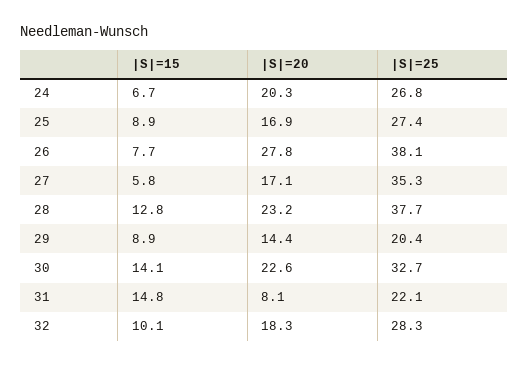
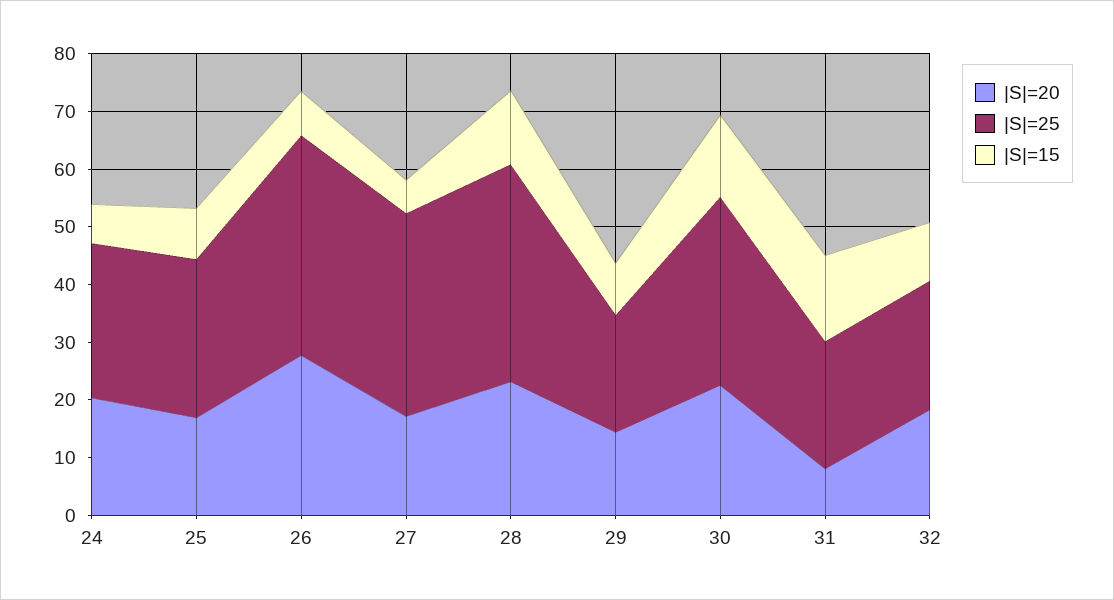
  {
    "|S|=15": {
      "24": 6.7,
      "25": 8.9,
      "26": 7.7,
      "27": 5.8,
      "28": 12.8,
      "29": 8.9,
      "30": 14.1,
      "31": 14.8,
      "32": 10.1
    },
    "|S|=20": {
      "24": 20.3,
      "25": 16.9,
      "26": 27.8,
      "27": 17.1,
      "28": 23.2,
      "29": 14.4,
      "30": 22.6,
      "31": 8.1,
      "32": 18.3
    },
    "|S|=25": {
      "24": 26.8,
      "25": 27.4,
      "26": 38.1,
      "27": 35.3,
      "28": 37.7,
      "29": 20.4,
      "30": 32.7,
      "31": 22.1,
-     "32": 28.3
+     "32": 22
    }
  }

